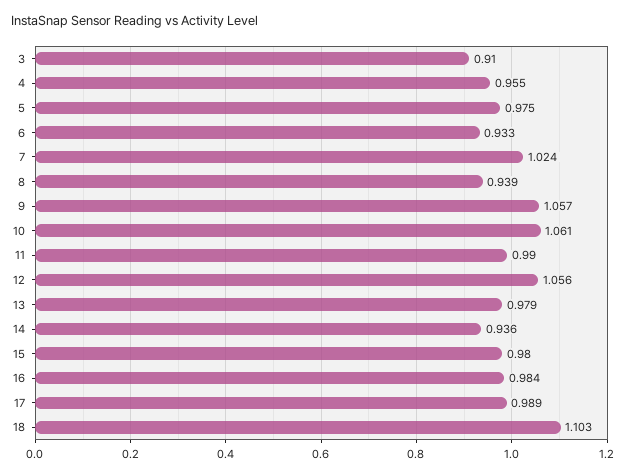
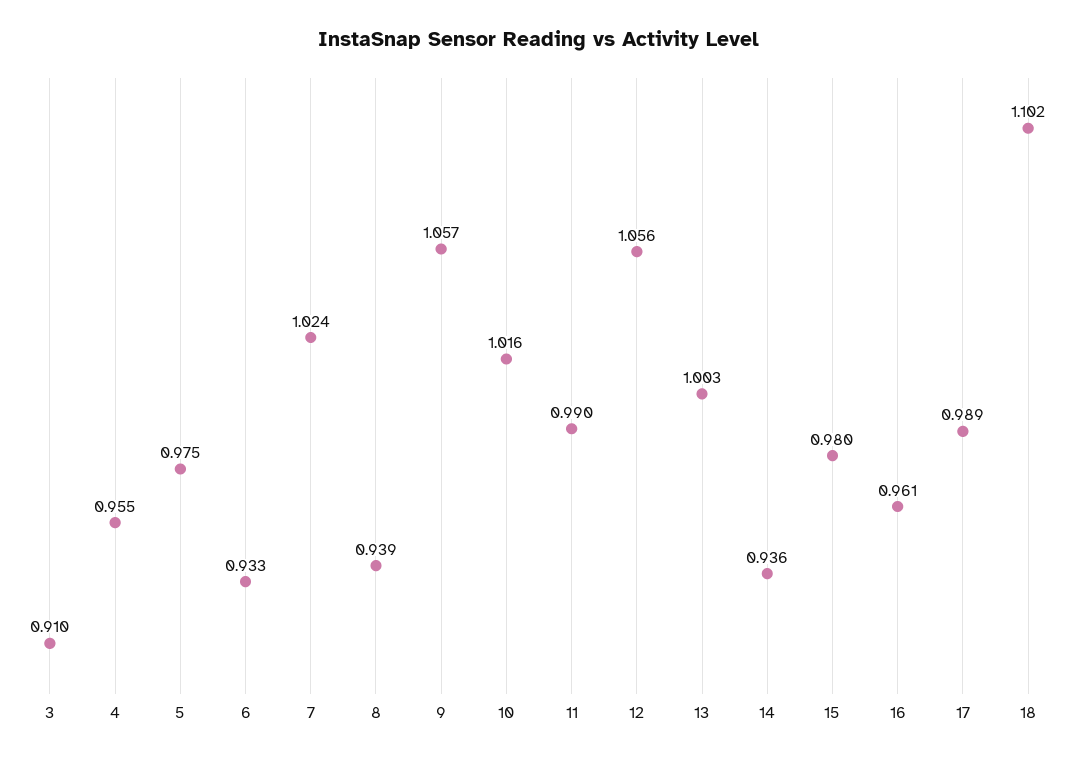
  {
    "3": 0.91,
    "4": 0.955,
    "5": 0.975,
    "6": 0.933,
    "7": 1.024,
    "8": 0.939,
    "9": 1.057,
-   "10": 1.061,
+   "10": 1.016,
    "11": 0.99,
    "12": 1.056,
-   "13": 0.979,
+   "13": 1.003,
    "14": 0.936,
    "15": 0.98,
-   "16": 0.984,
+   "16": 0.961,
    "17": 0.989,
-   "18": 1.103
+   "18": 1.102
  }

